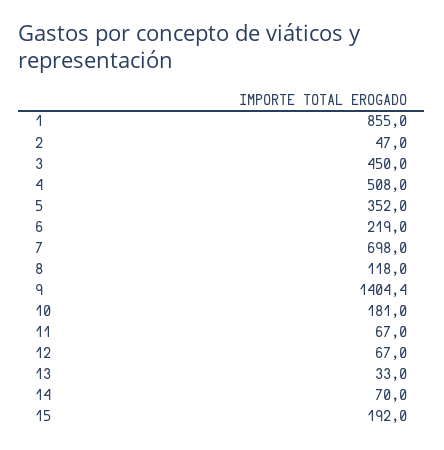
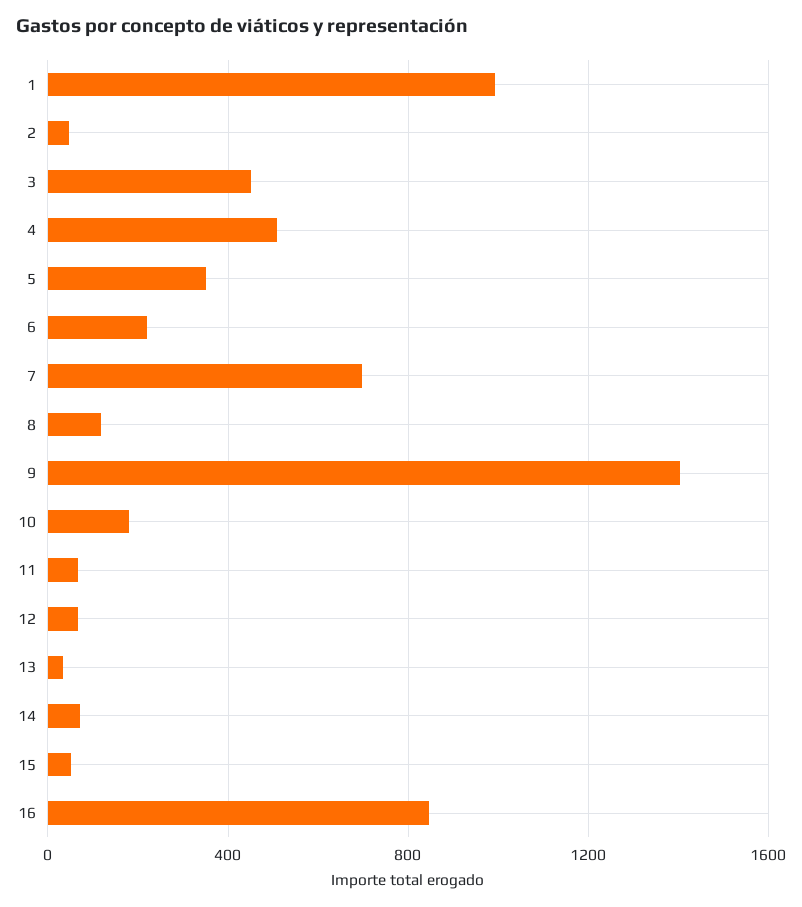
  {
-   "1": 855,
+   "1": 1000,
    "2": 47,
    "3": 450,
    "4": 508,
    "5": 352,
    "6": 219,
    "7": 698,
    "8": 118,
    "9": 1404.4,
    "10": 181,
    "11": 67,
    "12": 67,
    "13": 33,
    "14": 70,
-   "15": 192
+   "15": 50,
+   "16": 850
  }

